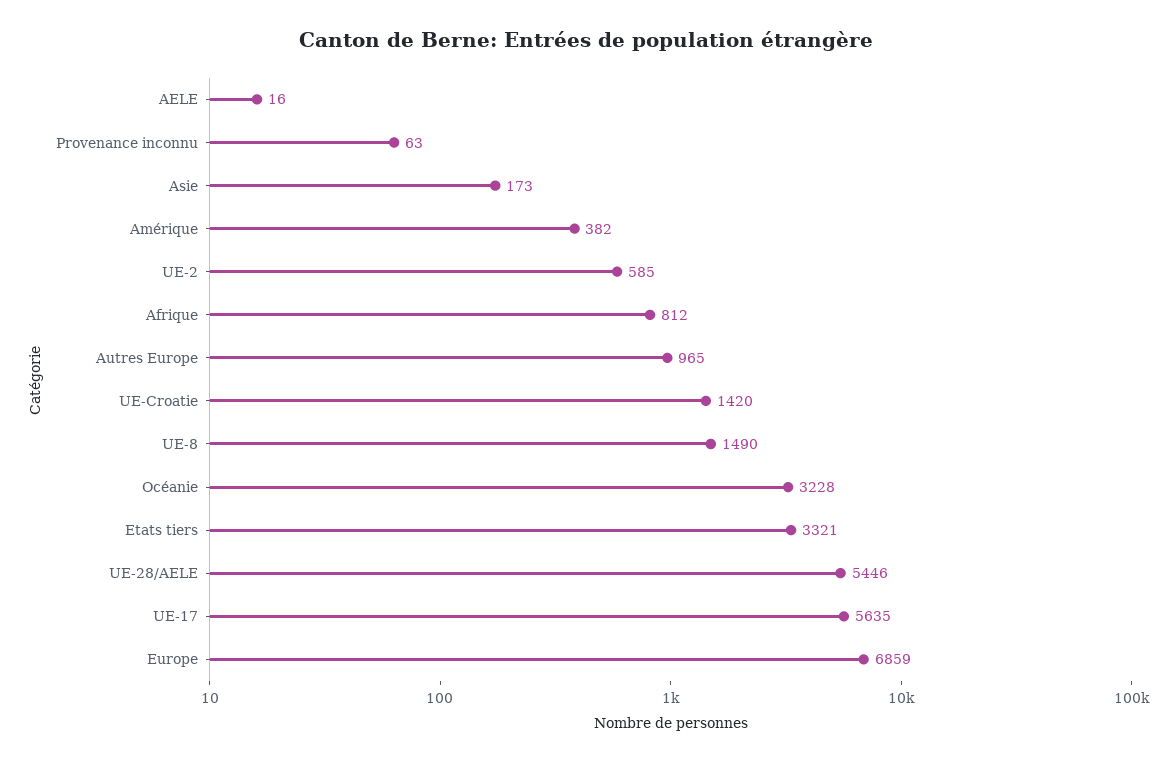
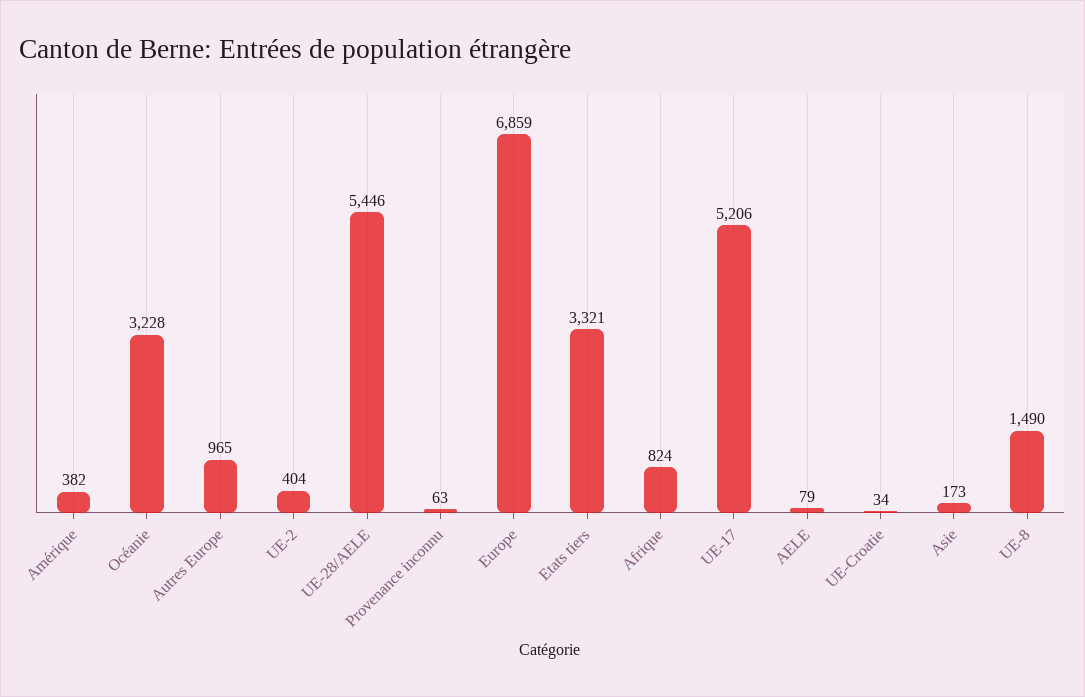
  {
-   "AELE": 16,
+   "AELE": 79,
    "Provenance inconnu": 63,
    "Asie": 173,
    "Amérique": 382,
-   "UE-2": 585,
+   "UE-2": 404,
-   "Afrique": 812,
+   "Afrique": 824,
    "Autres Europe": 965,
-   "UE-Croatie": 1420,
+   "UE-Croatie": 34,
    "UE-8": 1490,
    "Océanie": 3228,
    "Etats tiers": 3321,
    "UE-28/AELE": 5446,
-   "UE-17": 5635,
+   "UE-17": 5206,
    "Europe": 6859
  }

